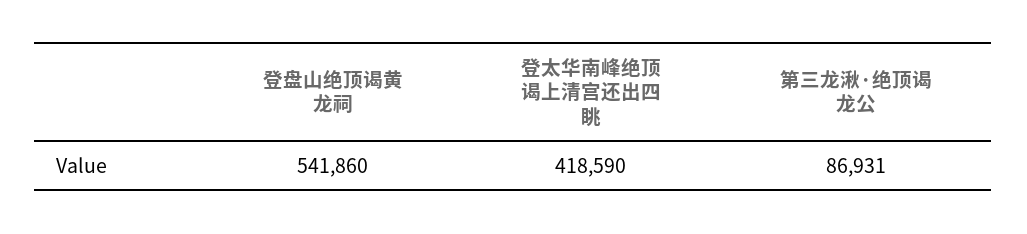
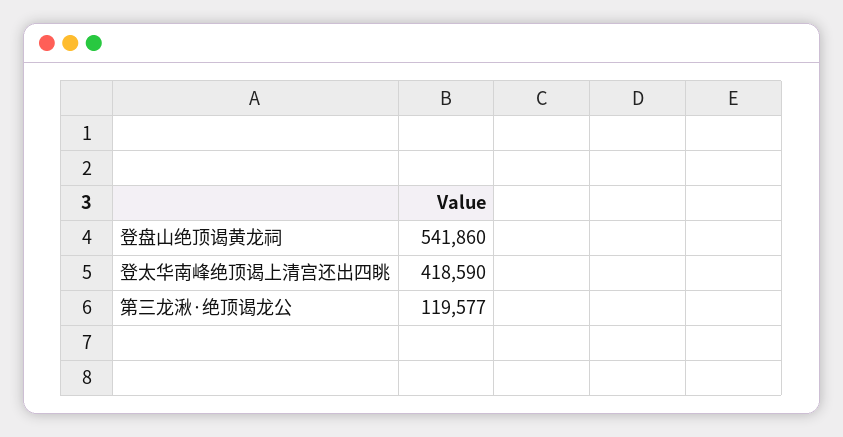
  {
    "登盘山绝顶谒黄龙祠": 541860,
    "登太华南峰绝顶谒上清宫还出四眺": 418590,
-   "第三龙湫·绝顶谒龙公": 86931
+   "第三龙湫·绝顶谒龙公": 119577
  }

